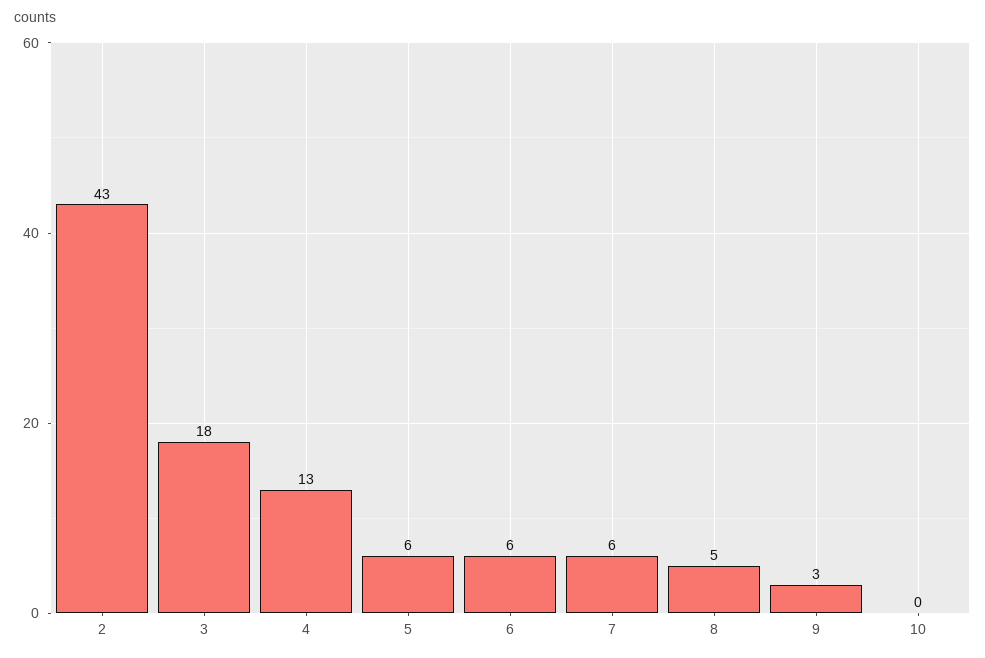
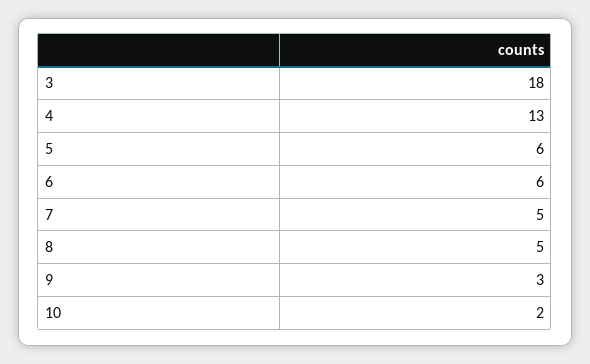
  {
-   "2": 43,
    "3": 18,
    "4": 13,
    "5": 6,
    "6": 6,
-   "7": 6,
+   "7": 5,
    "8": 5,
    "9": 3,
-   "10": 0
+   "10": 2
  }

